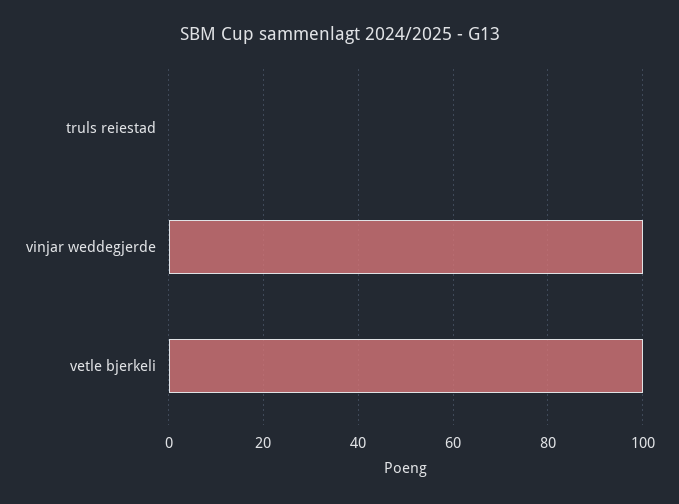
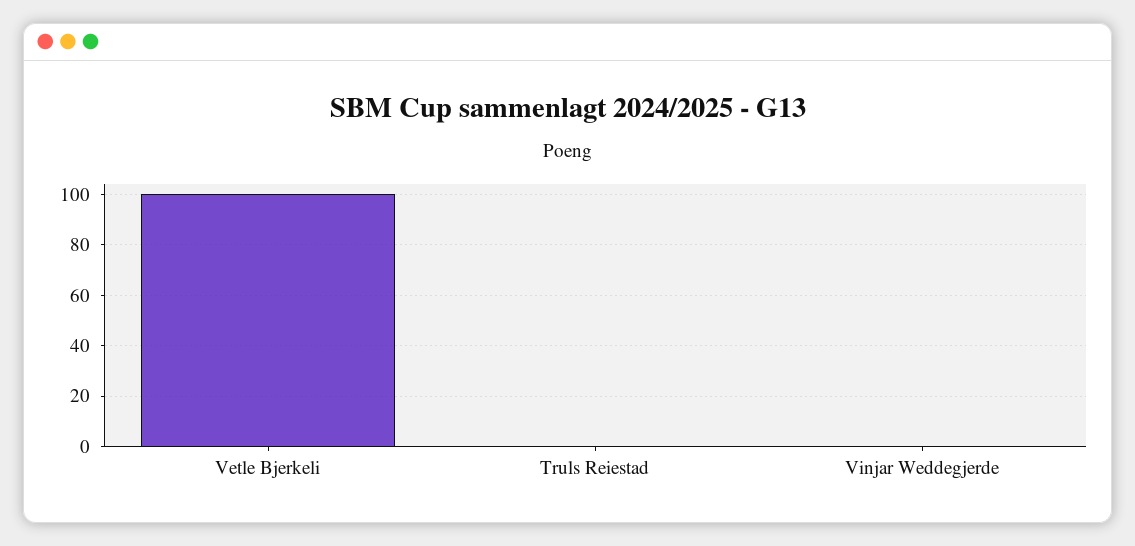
  {
    "truls reiestad": 0,
-   "vinjar weddegjerde": 100,
+   "vinjar weddegjerde": 0,
    "vetle bjerkeli": 100
  }

